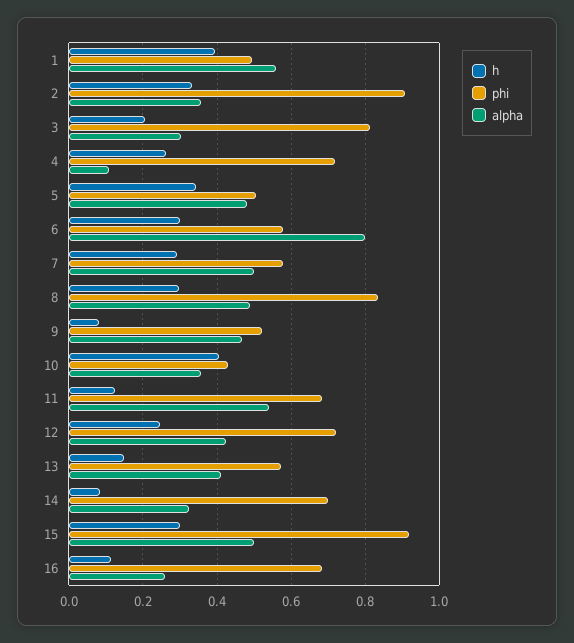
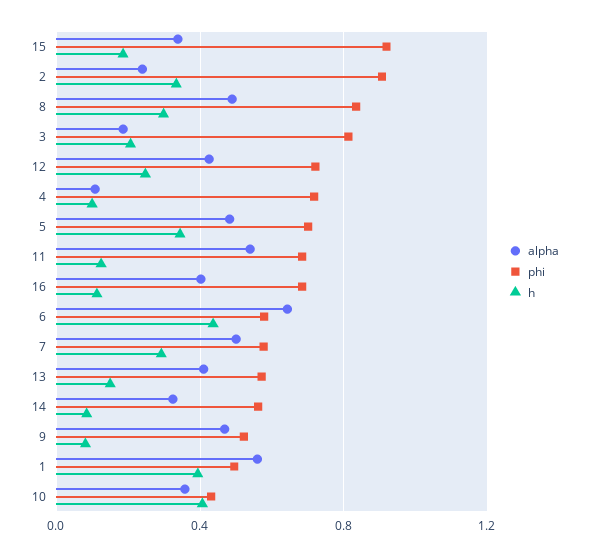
  {
    "h": {
      "1": 0.4,
      "2": 0.34,
      "3": 0.2,
-     "4": 0.26,
+     "4": 0.1,
      "5": 0.34,
-     "6": 0.3,
+     "6": 0.45,
      "7": 0.3,
      "8": 0.3,
      "9": 0.08,
      "10": 0.4,
      "11": 0.12,
      "12": 0.24,
      "13": 0.14,
      "14": 0.08,
-     "15": 0.3,
+     "15": 0.2,
      "16": 0.12
    },
    "phi": {
      "1": 0.5,
      "2": 0.9,
      "3": 0.82,
      "4": 0.72,
-     "5": 0.5,
+     "5": 0.7,
      "6": 0.58,
      "7": 0.58,
      "8": 0.84,
      "9": 0.52,
      "10": 0.44,
      "11": 0.68,
      "12": 0.72,
      "13": 0.58,
-     "14": 0.7,
+     "14": 0.55,
      "15": 0.92,
      "16": 0.68
    },
    "alpha": {
      "1": 0.56,
-     "2": 0.36,
+     "2": 0.25,
-     "3": 0.3,
+     "3": 0.2,
      "4": 0.1,
      "5": 0.48,
-     "6": 0.8,
+     "6": 0.65,
      "7": 0.5,
      "8": 0.48,
      "9": 0.46,
      "10": 0.36,
      "11": 0.54,
      "12": 0.42,
      "13": 0.4,
      "14": 0.32,
-     "15": 0.5,
+     "15": 0.35,
-     "16": 0.26
+     "16": 0.4
    }
  }

